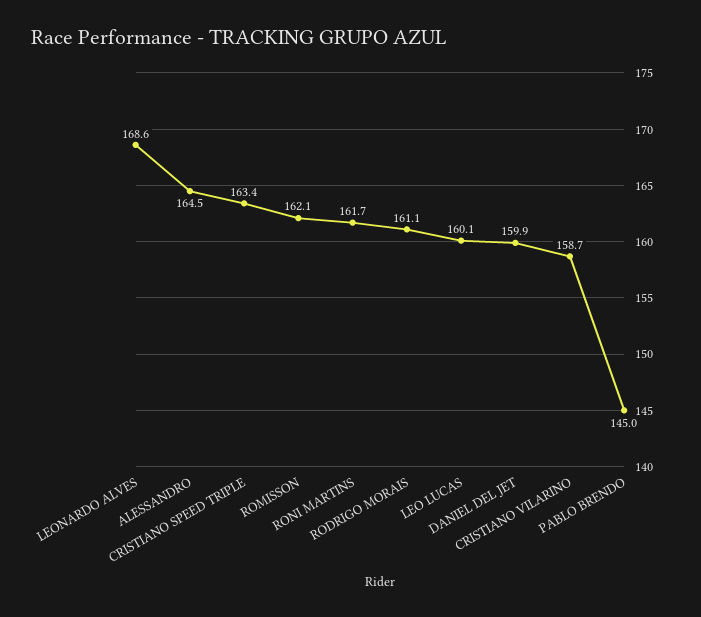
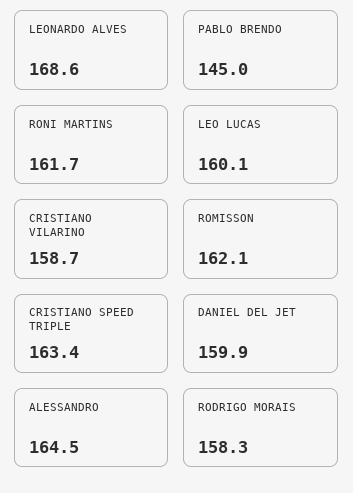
  {
    "LEONARDO ALVES": 168.6,
    "ALESSANDRO": 164.5,
    "CRISTIANO SPEED TRIPLE": 163.4,
    "ROMISSON": 162.1,
    "RONI MARTINS": 161.7,
-   "RODRIGO MORAIS": 161.1,
+   "RODRIGO MORAIS": 158.3,
    "LEO LUCAS": 160.1,
    "DANIEL DEL JET": 159.9,
    "CRISTIANO VILARINO": 158.7,
    "PABLO BRENDO": 145
  }

